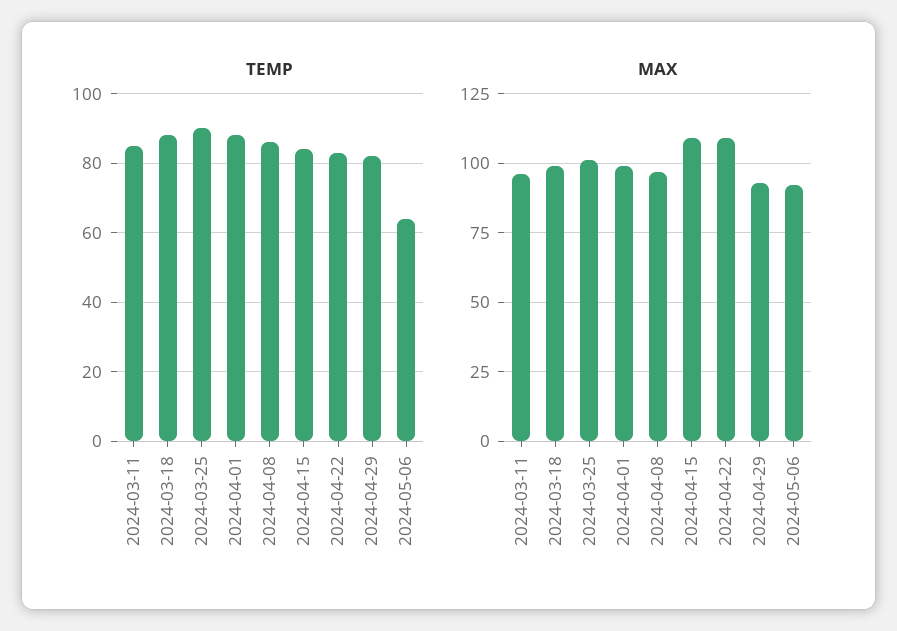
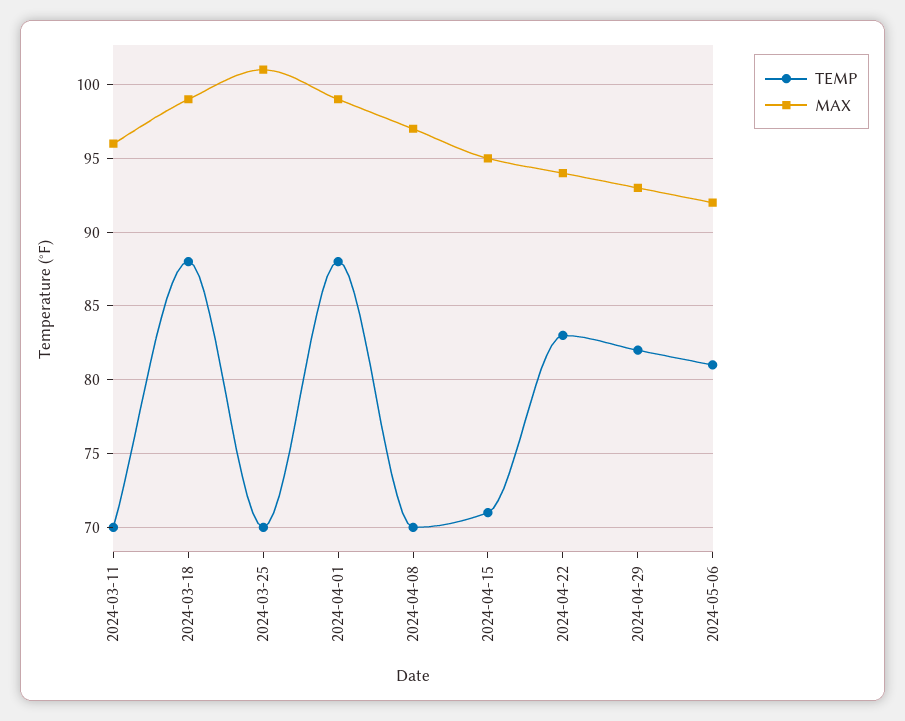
  {
    "TEMP": {
-     "2024-03-11": 85,
+     "2024-03-11": 70,
      "2024-03-18": 88,
-     "2024-03-25": 90,
+     "2024-03-25": 70,
      "2024-04-01": 88,
-     "2024-04-08": 85,
+     "2024-04-08": 70,
-     "2024-04-15": 85,
+     "2024-04-15": 71,
      "2024-04-22": 83,
      "2024-04-29": 82,
-     "2024-05-06": 65
+     "2024-05-06": 81
    },
    "MAX": {
      "2024-03-11": 96,
      "2024-03-18": 99,
      "2024-03-25": 101,
      "2024-04-01": 99,
      "2024-04-08": 97,
-     "2024-04-15": 110,
+     "2024-04-15": 95,
-     "2024-04-22": 110,
+     "2024-04-22": 94,
      "2024-04-29": 93,
      "2024-05-06": 92
    }
  }

